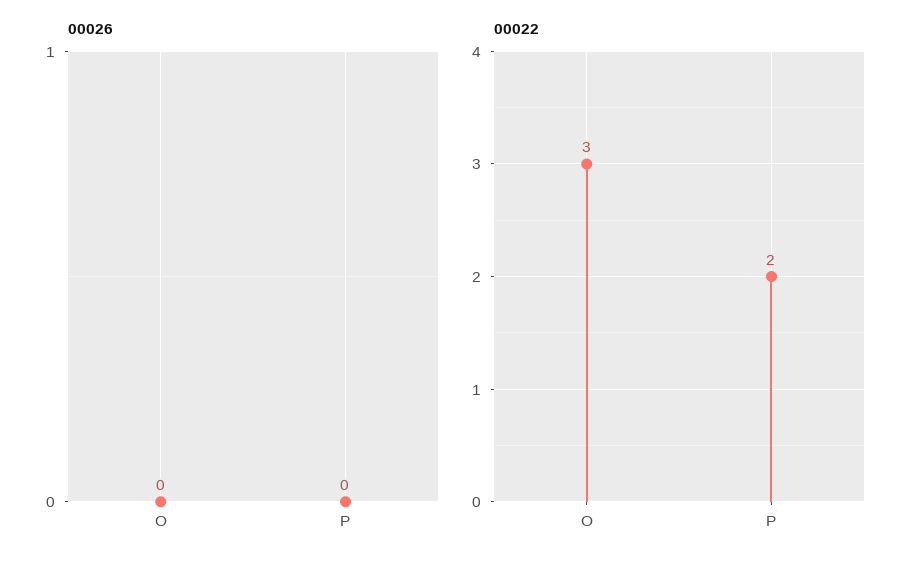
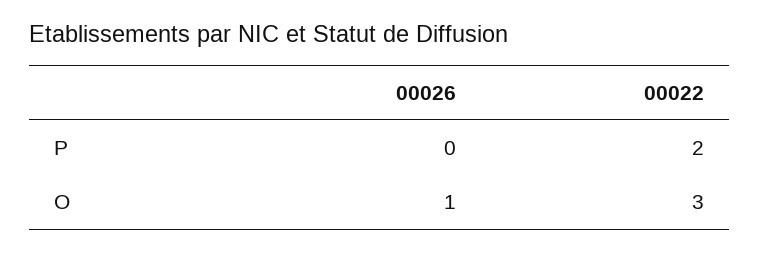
  {
    "00026": {
-     "O": 0,
+     "O": 1,
      "P": 0
    },
    "00022": {
      "O": 3,
      "P": 2
    }
  }

